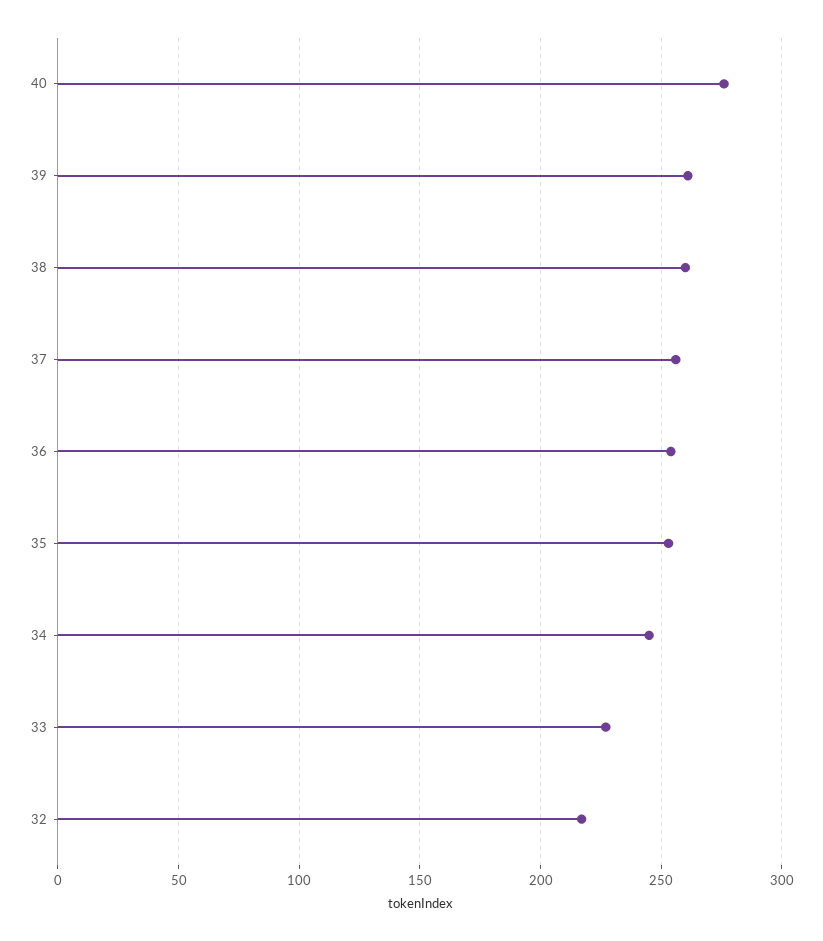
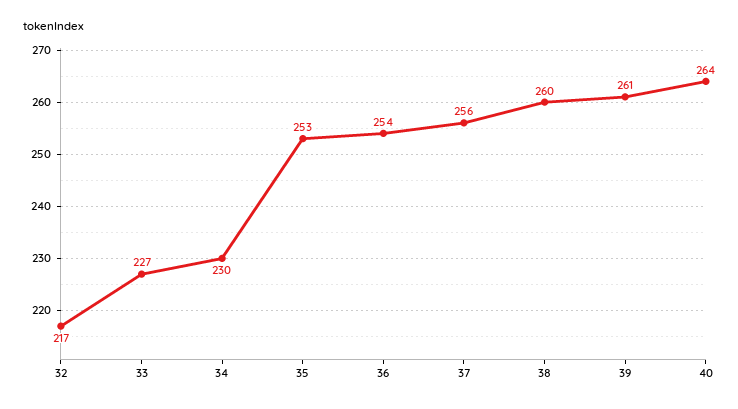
  {
-   "40": 275,
+   "40": 264,
    "39": 261,
    "38": 260,
    "37": 256,
    "36": 254,
    "35": 253,
-   "34": 245,
+   "34": 230,
    "33": 227,
    "32": 217
  }

